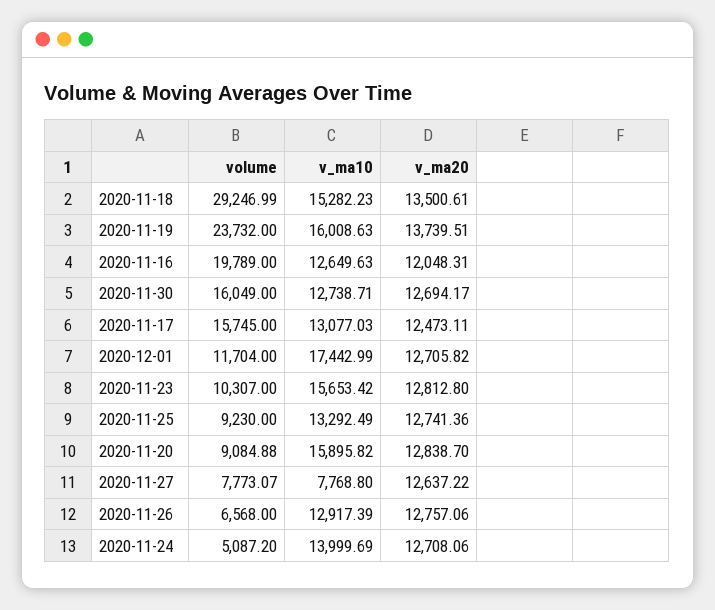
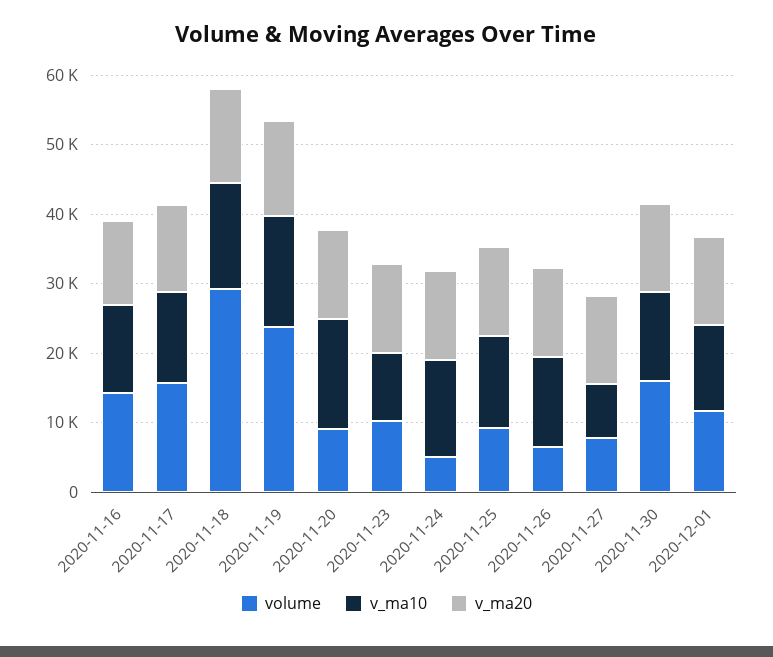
  {
    "volume": {
      "2020-11-18": 29246.99,
      "2020-11-19": 23732,
-     "2020-11-16": 19789,
+     "2020-11-16": 14000,
      "2020-11-30": 16049,
      "2020-11-17": 15745,
      "2020-12-01": 11704,
      "2020-11-23": 10307,
      "2020-11-25": 9230,
      "2020-11-20": 9084.88,
      "2020-11-27": 7773.07,
      "2020-11-26": 6568,
      "2020-11-24": 5087.2
    },
    "v_ma10": {
      "2020-11-18": 15282.23,
      "2020-11-19": 16008.63,
      "2020-11-16": 12649.63,
      "2020-11-30": 12738.71,
      "2020-11-17": 13077.03,
-     "2020-12-01": 17442.99,
+     "2020-12-01": 12000,
-     "2020-11-23": 15653.42,
+     "2020-11-23": 10000,
      "2020-11-25": 13292.49,
      "2020-11-20": 15895.82,
      "2020-11-27": 7768.8,
      "2020-11-26": 12917.39,
      "2020-11-24": 13999.69
    },
    "v_ma20": {
      "2020-11-18": 13500.61,
      "2020-11-19": 13739.51,
      "2020-11-16": 12048.31,
      "2020-11-30": 12694.17,
      "2020-11-17": 12473.11,
      "2020-12-01": 12705.82,
      "2020-11-23": 12812.8,
      "2020-11-25": 12741.36,
      "2020-11-20": 12838.7,
      "2020-11-27": 12637.22,
      "2020-11-26": 12757.06,
      "2020-11-24": 12708.06
    }
  }

